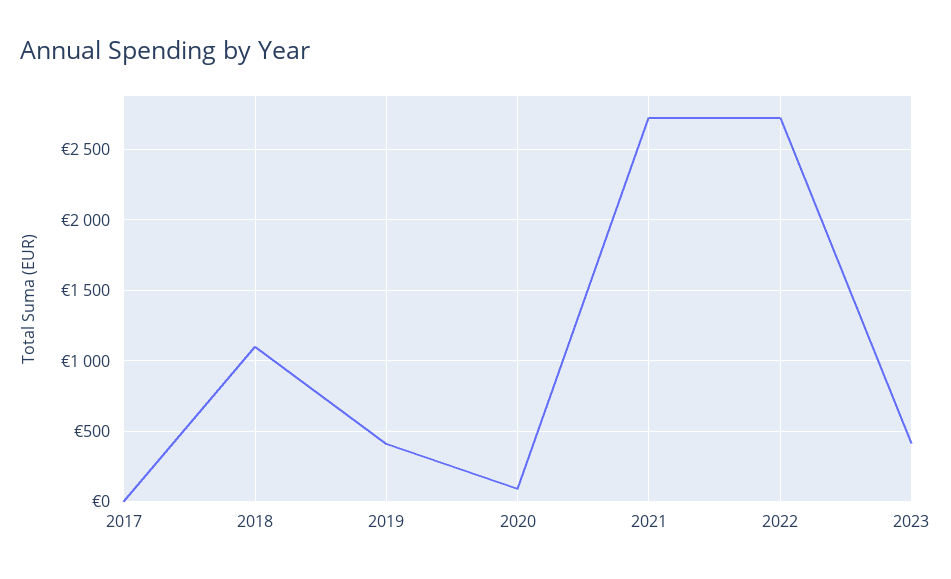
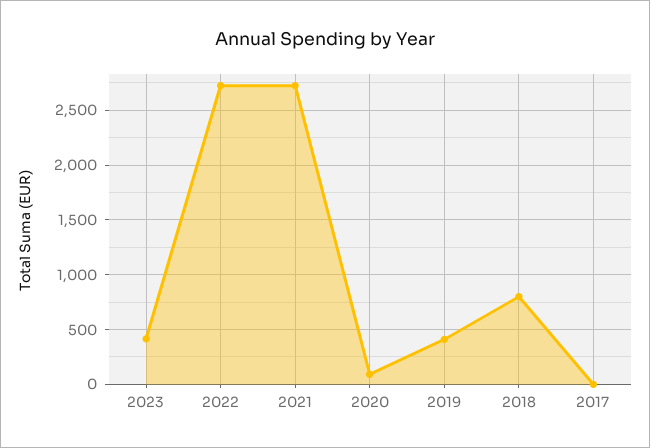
  {
    "2017": 0,
-   "2018": 1100,
+   "2018": 800,
    "2019": 400,
    "2020": 100,
    "2021": 2750,
    "2022": 2750,
    "2023": 400
  }

